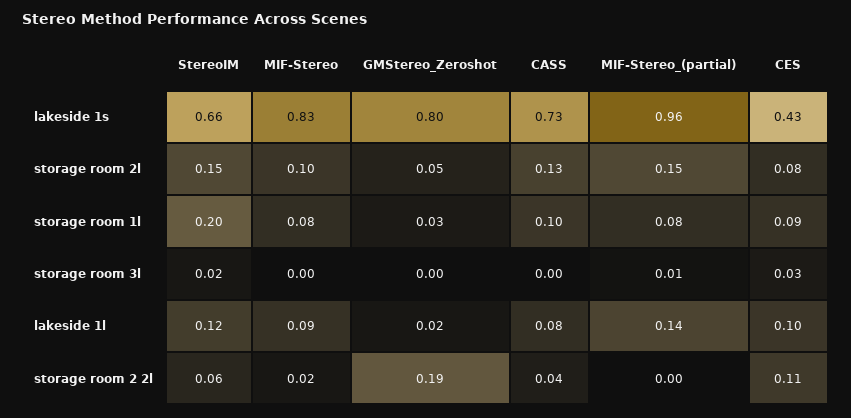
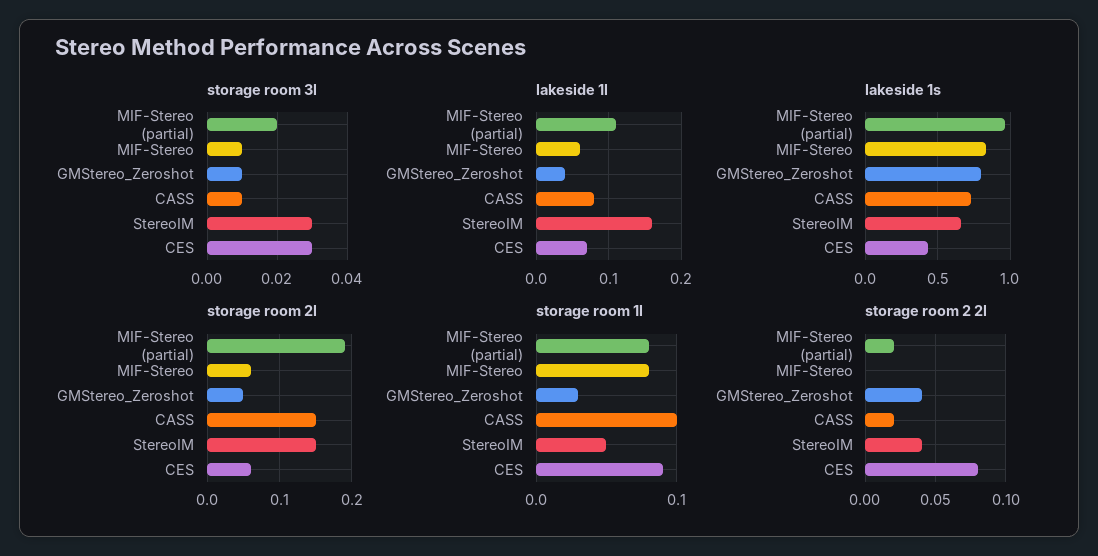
  {
    "lakeside 1s": {
      "StereoIM": 0.66,
      "MIF-Stereo": 0.83,
      "GMStereo_Zeroshot": 0.8,
      "CASS": 0.73,
      "MIF-Stereo_(partial)": 0.96,
      "CES": 0.43
    },
    "storage room 2l": {
      "StereoIM": 0.15,
-     "MIF-Stereo": 0.1,
+     "MIF-Stereo": 0.06,
      "GMStereo_Zeroshot": 0.05,
-     "CASS": 0.13,
+     "CASS": 0.15,
-     "MIF-Stereo_(partial)": 0.15,
+     "MIF-Stereo_(partial)": 0.19,
-     "CES": 0.08
+     "CES": 0.06
    },
    "storage room 1l": {
-     "StereoIM": 0.2,
+     "StereoIM": 0.05,
      "MIF-Stereo": 0.08,
      "GMStereo_Zeroshot": 0.03,
      "CASS": 0.1,
      "MIF-Stereo_(partial)": 0.08,
      "CES": 0.09
    },
    "storage room 3l": {
-     "StereoIM": 0.02,
+     "StereoIM": 0.03,
-     "MIF-Stereo": 0,
+     "MIF-Stereo": 0.01,
-     "GMStereo_Zeroshot": 0,
+     "GMStereo_Zeroshot": 0.01,
-     "CASS": 0,
+     "CASS": 0.01,
-     "MIF-Stereo_(partial)": 0.01,
+     "MIF-Stereo_(partial)": 0.02,
      "CES": 0.03
    },
    "lakeside 1l": {
-     "StereoIM": 0.12,
+     "StereoIM": 0.16,
-     "MIF-Stereo": 0.09,
+     "MIF-Stereo": 0.06,
-     "GMStereo_Zeroshot": 0.02,
+     "GMStereo_Zeroshot": 0.04,
      "CASS": 0.08,
-     "MIF-Stereo_(partial)": 0.14,
+     "MIF-Stereo_(partial)": 0.11,
-     "CES": 0.1
+     "CES": 0.07
    },
    "storage room 2 2l": {
-     "StereoIM": 0.06,
+     "StereoIM": 0.04,
-     "MIF-Stereo": 0.02,
+     "MIF-Stereo": 0,
-     "GMStereo_Zeroshot": 0.19,
+     "GMStereo_Zeroshot": 0.04,
-     "CASS": 0.04,
+     "CASS": 0.02,
-     "MIF-Stereo_(partial)": 0,
+     "MIF-Stereo_(partial)": 0.02,
-     "CES": 0.11
+     "CES": 0.08
    }
  }

